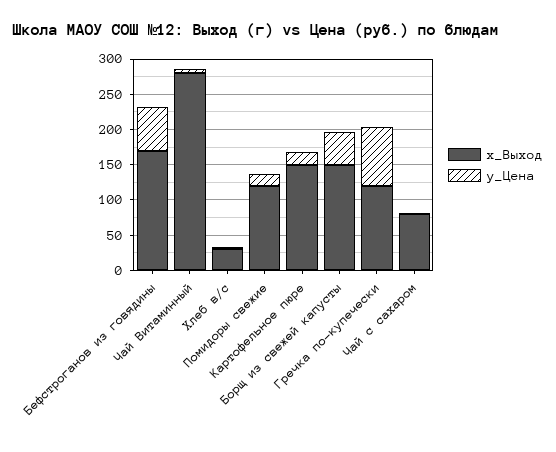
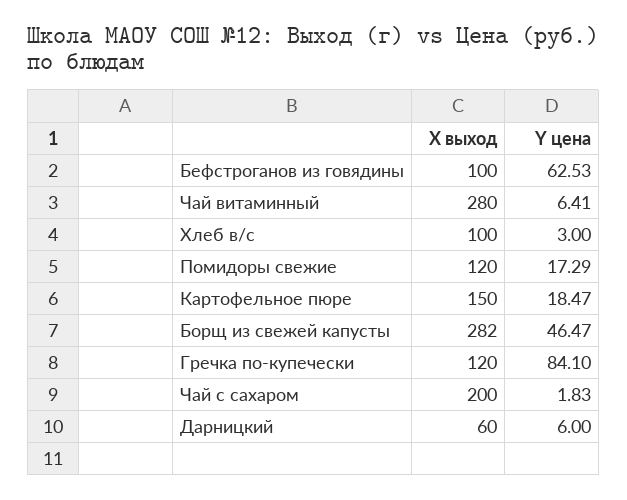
  {
    "x_Выход": {
-     "Бефстроганов из говядины": 175,
+     "Бефстроганов из говядины": 100,
      "Чай Витаминный": 280,
-     "Хлеб в/с": 25,
+     "Хлеб в/с": 100,
      "Помидоры свежие": 120,
      "Картофельное пюре": 150,
-     "Борщ из свежей капусты": 150,
+     "Борщ из свежей капусты": 282,
      "Гречка по-купечески": 120,
-     "Чай с сахаром": 75
+     "Чай с сахаром": 200,
+     "Дарницкий": 60
    },
    "y_Цена": {
      "Бефстроганов из говядины": 62.53,
      "Чай Витаминный": 6.41,
      "Хлеб в/с": 3,
      "Помидоры свежие": 17.29,
      "Картофельное пюре": 18.47,
      "Борщ из свежей капусты": 46.47,
      "Гречка по-купечески": 84.1,
-     "Чай с сахаром": 1.83
+     "Чай с сахаром": 1.83,
+     "Дарницкий": 6
    }
  }

